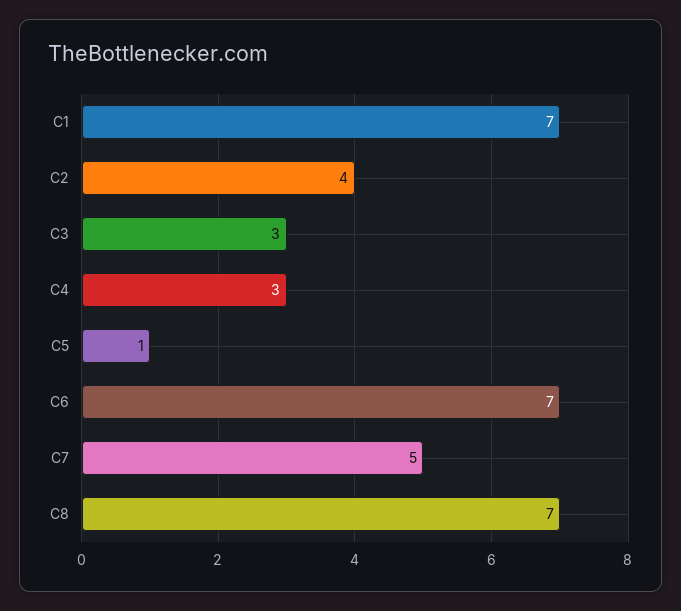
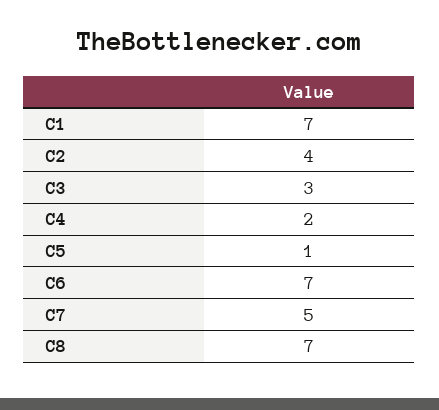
  {
    "C1": 7,
    "C2": 4,
    "C3": 3,
-   "C4": 3,
+   "C4": 2,
    "C5": 1,
    "C6": 7,
    "C7": 5,
    "C8": 7
  }

